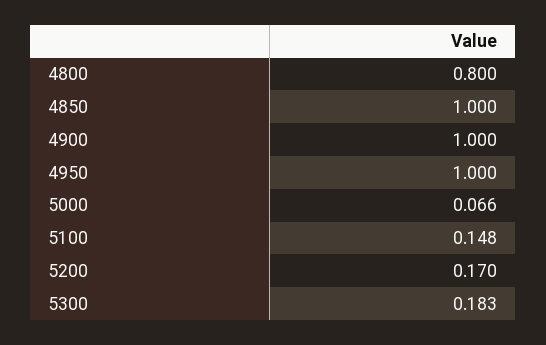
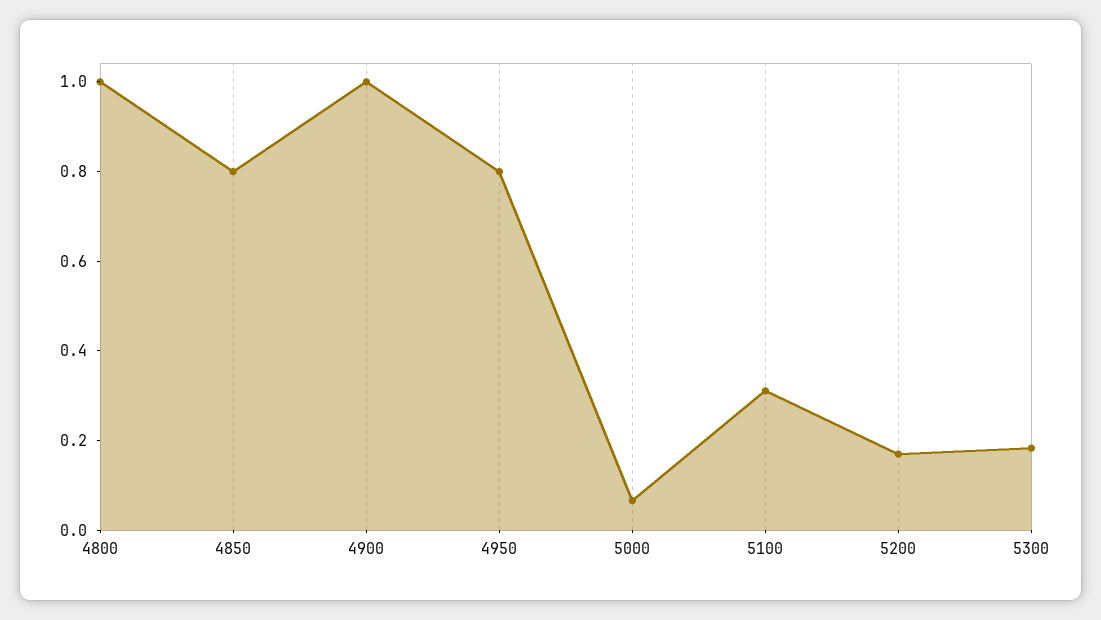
  {
-   "4800": 0.8,
+   "4800": 1,
-   "4850": 1,
+   "4850": 0.8,
    "4900": 1,
-   "4950": 1,
+   "4950": 0.8,
    "5000": 0.066,
-   "5100": 0.148,
+   "5100": 0.3,
    "5200": 0.17,
    "5300": 0.183
  }

